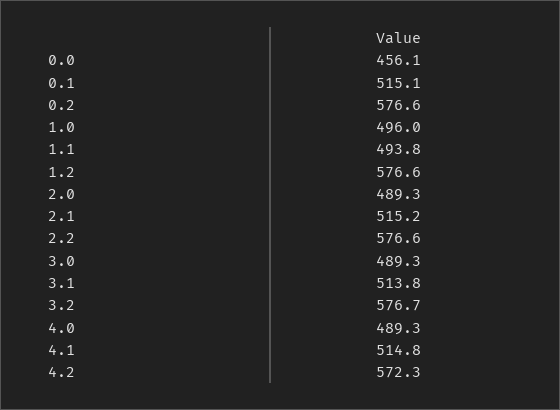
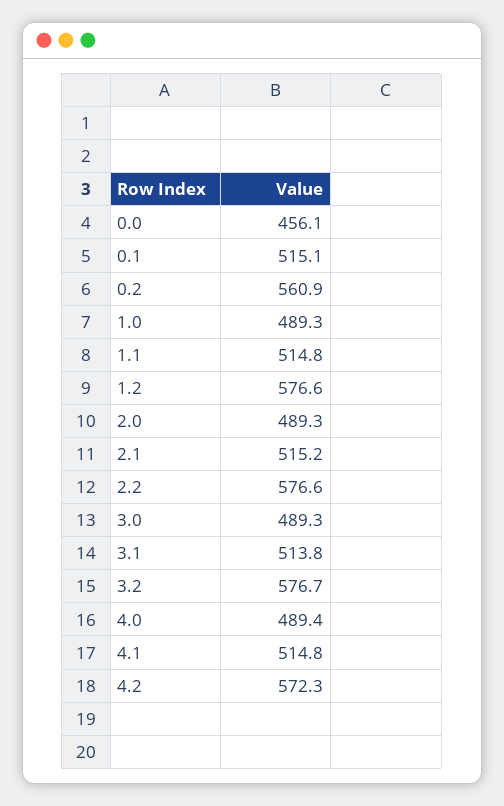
  {
    "0.0": 456.1,
    "0.1": 515.1,
-   "0.2": 576.6,
+   "0.2": 560.9,
-   "1.0": 496,
+   "1.0": 489.3,
-   "1.1": 493.8,
+   "1.1": 514.8,
    "1.2": 576.6,
    "2.0": 489.3,
    "2.1": 515.2,
    "2.2": 576.6,
    "3.0": 489.3,
    "3.1": 513.8,
    "3.2": 576.7,
-   "4.0": 489.3,
+   "4.0": 489.4,
    "4.1": 514.8,
    "4.2": 572.3
  }

